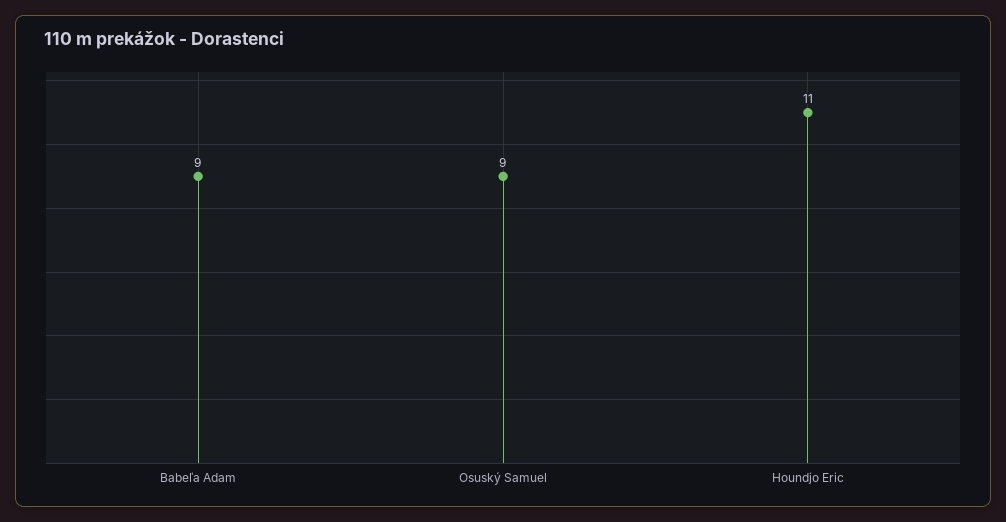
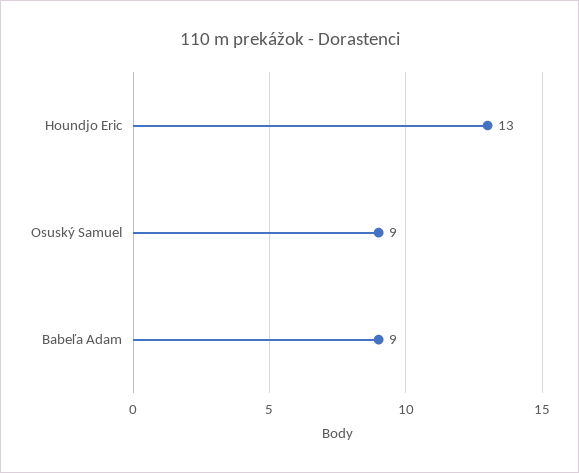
  {
    "Babeľa Adam": 9,
    "Osuský Samuel": 9,
-   "Houndjo Eric": 11
+   "Houndjo Eric": 13
  }

